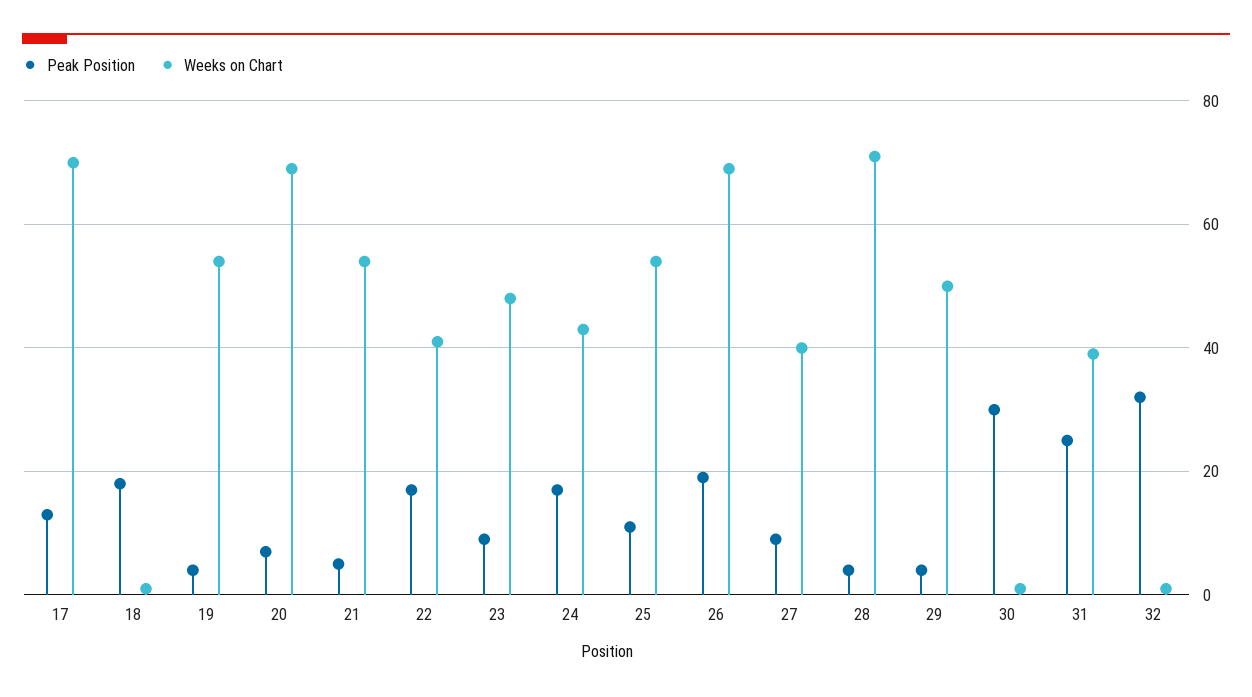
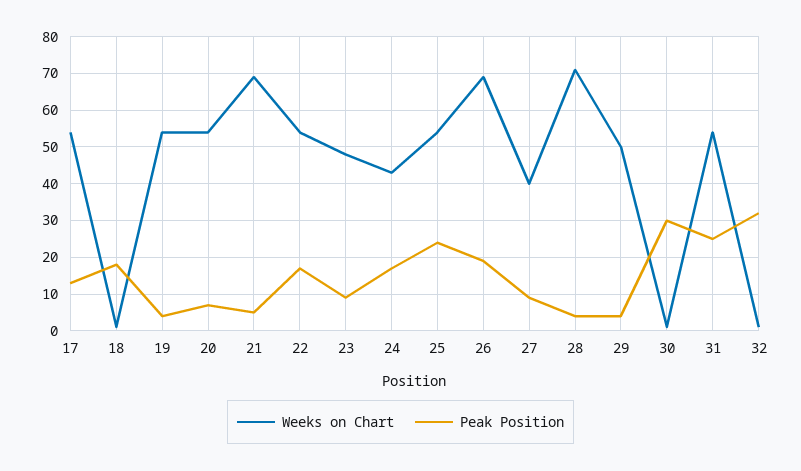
  {
    "Peak Position": {
      "17": 15,
      "18": 20,
      "19": 5,
      "20": 5,
      "21": 5,
      "22": 15,
      "23": 10,
      "24": 15,
-     "25": 10,
+     "25": 25,
      "26": 20,
      "27": 10,
      "28": 5,
      "29": 5,
      "30": 30,
      "31": 25,
      "32": 30
    },
    "Weeks on Chart": {
-     "17": 70,
+     "17": 55,
      "18": 0,
      "19": 55,
-     "20": 70,
+     "20": 55,
-     "21": 55,
+     "21": 70,
-     "22": 40,
+     "22": 55,
      "23": 50,
      "24": 45,
      "25": 55,
      "26": 70,
      "27": 40,
      "28": 70,
      "29": 50,
      "30": 0,
-     "31": 40,
+     "31": 55,
      "32": 0
    }
  }

